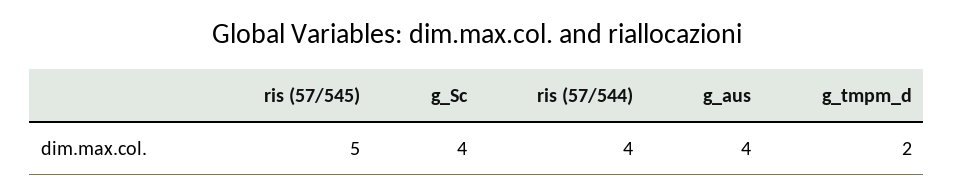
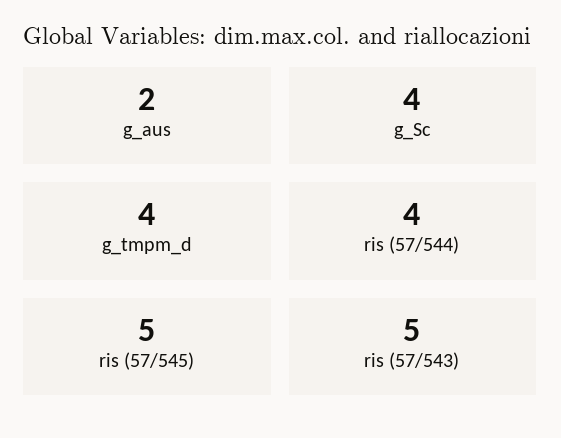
  {
    "ris (57/545)": 5,
    "g_Sc": 4,
    "ris (57/544)": 4,
-   "g_aus": 4,
+   "g_aus": 2,
-   "g_tmpm_d": 2
+   "g_tmpm_d": 4,
+   "ris (57/543)": 5
  }

